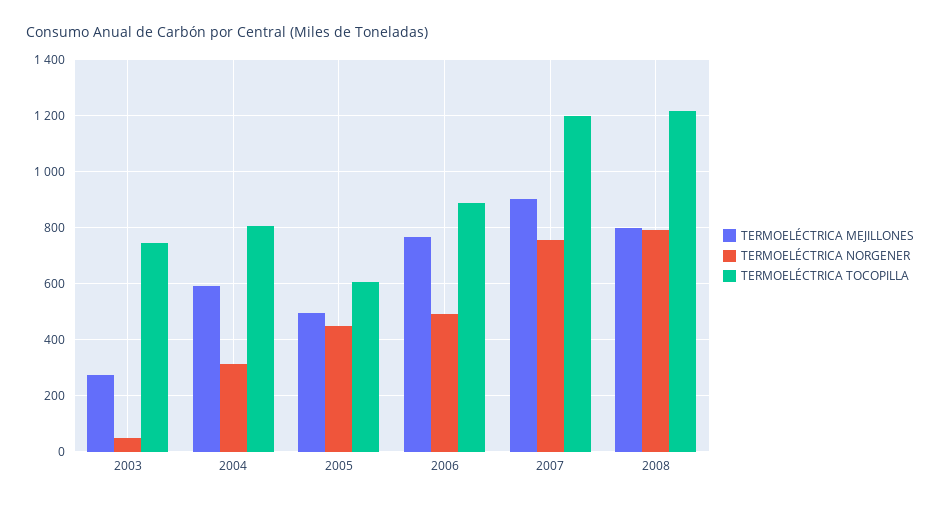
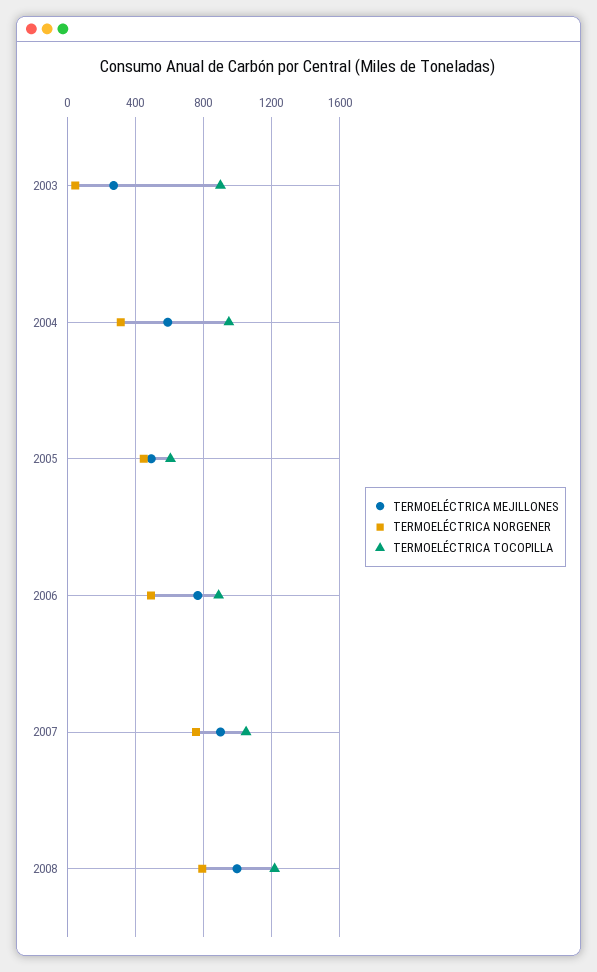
  {
    "TERMOELÉCTRICA MEJILLONES": {
      "2003": 275,
      "2004": 600,
      "2005": 500,
      "2006": 775,
      "2007": 900,
-     "2008": 800
+     "2008": 1000
    },
    "TERMOELÉCTRICA NORGENER": {
      "2003": 50,
      "2004": 325,
      "2005": 450,
      "2006": 500,
      "2007": 750,
      "2008": 800
    },
    "TERMOELÉCTRICA TOCOPILLA": {
-     "2003": 750,
+     "2003": 900,
-     "2004": 800,
+     "2004": 950,
      "2005": 600,
      "2006": 900,
-     "2007": 1200,
+     "2007": 1050,
      "2008": 1225
    }
  }

